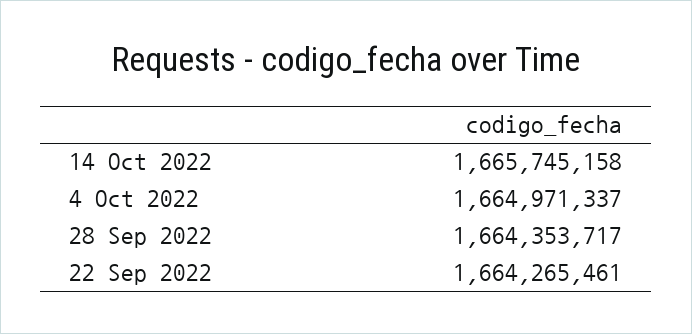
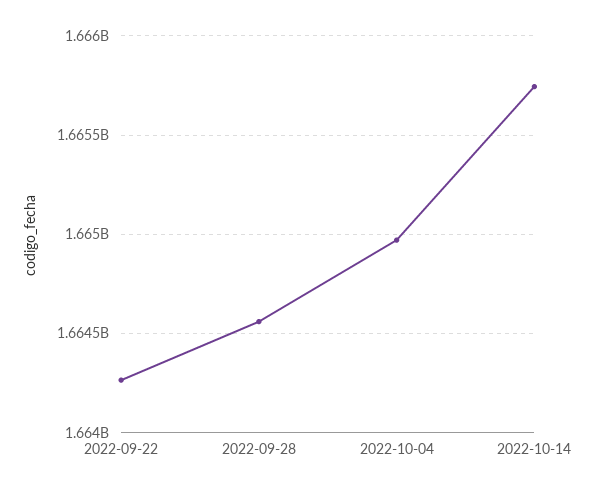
  {
    "14 Oct 2022": 1665745158,
    "4 Oct 2022": 1664971337,
-   "28 Sep 2022": 1664353717,
+   "28 Sep 2022": 1664550000,
    "22 Sep 2022": 1664265461
  }

